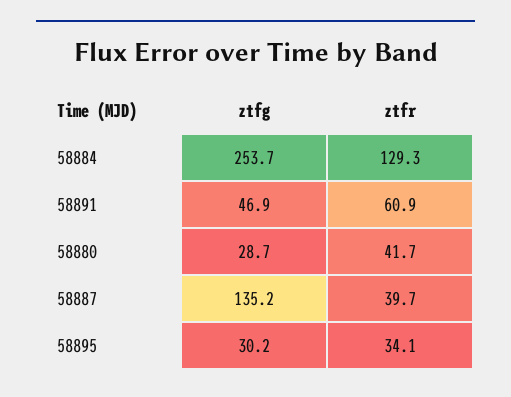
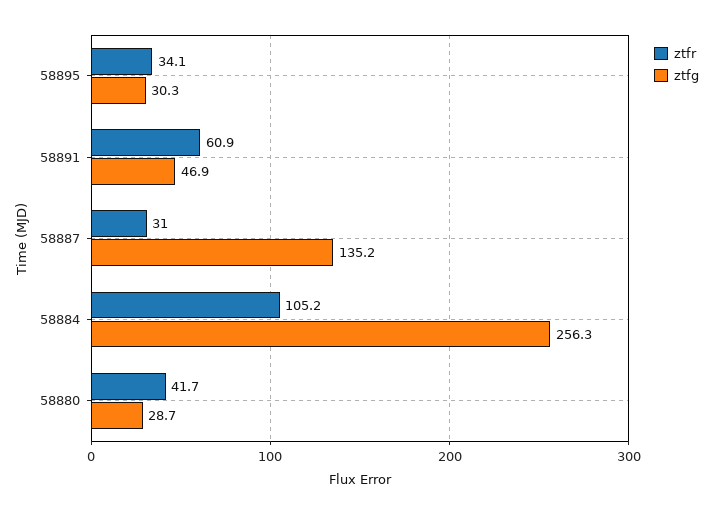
  {
    "ztfg": {
-     "58884": 253.7,
+     "58884": 256.3,
      "58891": 46.9,
      "58880": 28.7,
      "58887": 135.2,
-     "58895": 30.2
+     "58895": 30.3
    },
    "ztfr": {
-     "58884": 129.3,
+     "58884": 105.2,
      "58891": 60.9,
      "58880": 41.7,
-     "58887": 39.7,
+     "58887": 31,
      "58895": 34.1
    }
  }

